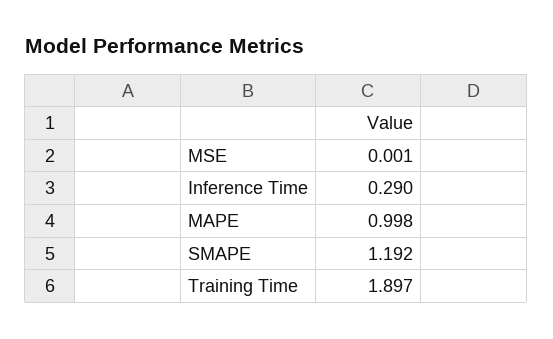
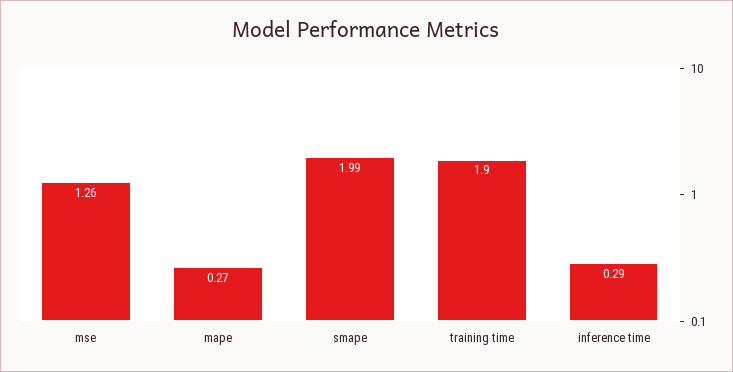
  {
-   "MSE": 0.001,
+   "MSE": 1.26,
    "Inference Time": 0.29,
-   "MAPE": 0.998,
+   "MAPE": 0.27,
-   "SMAPE": 1.192,
+   "SMAPE": 1.99,
    "Training Time": 1.897
  }

